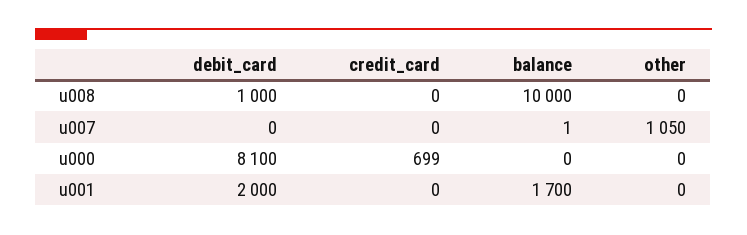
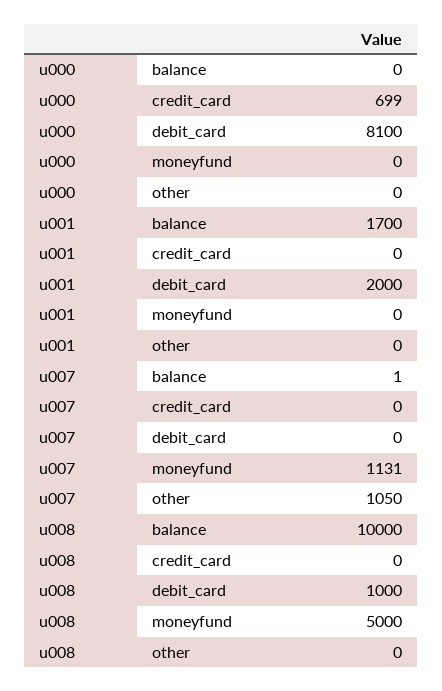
  {
    "debit_card": {
      "u008": 1000,
      "u007": 0,
      "u000": 8100,
      "u001": 2000
    },
    "credit_card": {
      "u008": 0,
      "u007": 0,
      "u000": 699,
      "u001": 0
    },
    "balance": {
      "u008": 10000,
      "u007": 1,
      "u000": 0,
      "u001": 1700
    },
    "other": {
      "u008": 0,
      "u007": 1050,
      "u000": 0,
      "u001": 0
-   }
+   },
+   "moneyfund": {
+     "u000": 0,
+     "u001": 0,
+     "u007": 1131,
+     "u008": 5000
+   }
  }

